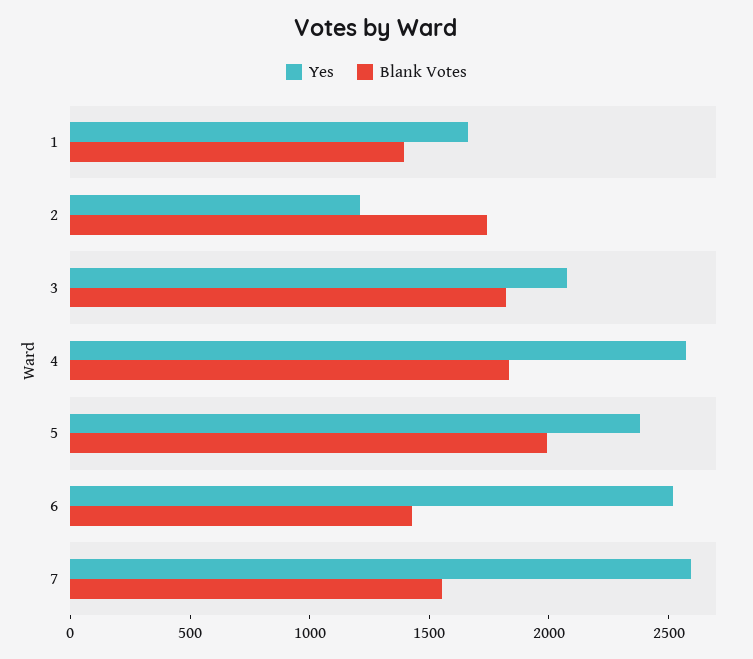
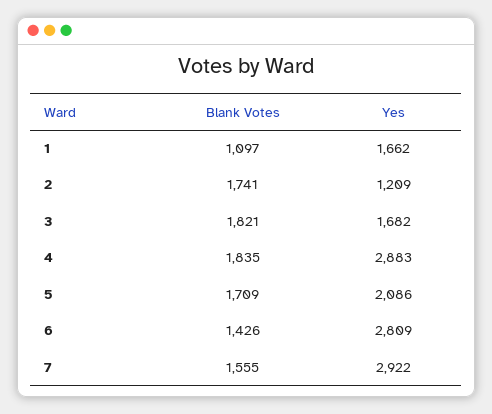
  {
    "Yes": {
      "1": 1662,
      "2": 1209,
-     "3": 2100,
+     "3": 1682,
-     "4": 2600,
+     "4": 2883,
-     "5": 2400,
+     "5": 2086,
-     "6": 2500,
+     "6": 2809,
-     "7": 2600
+     "7": 2922
    },
    "Blank Votes": {
-     "1": 1400,
+     "1": 1097,
      "2": 1741,
      "3": 1821,
      "4": 1835,
-     "5": 2000,
+     "5": 1709,
      "6": 1426,
      "7": 1555
    }
  }

